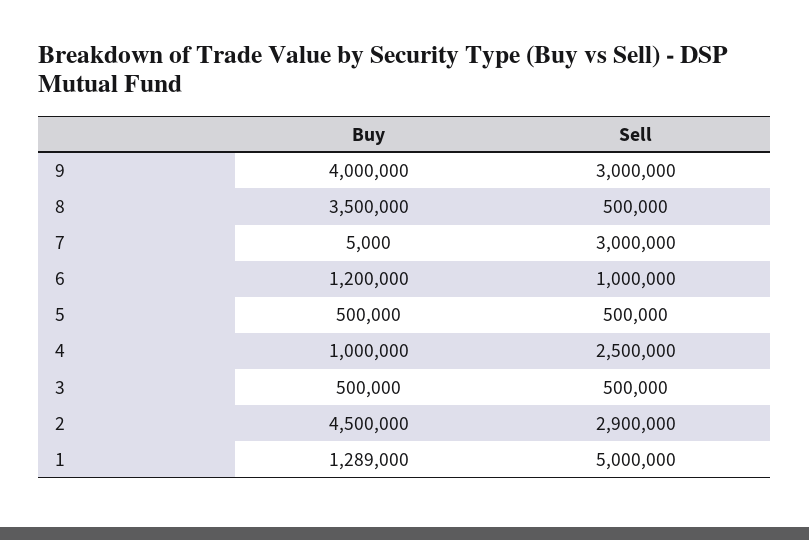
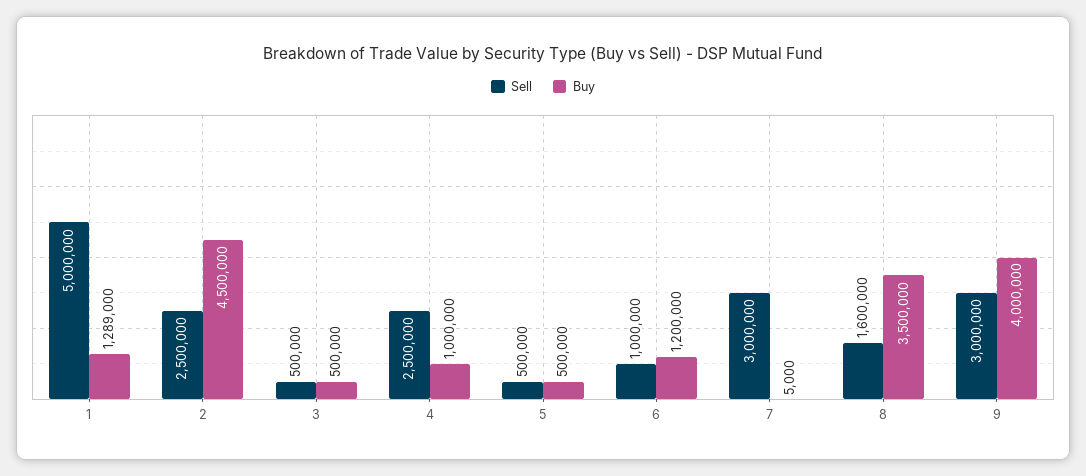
  {
    "Buy": {
      "9": 4000000,
      "8": 3500000,
      "7": 5000,
      "6": 1200000,
      "5": 500000,
      "4": 1000000,
      "3": 500000,
      "2": 4500000,
      "1": 1289000
    },
    "Sell": {
      "9": 3000000,
-     "8": 500000,
+     "8": 1600000,
      "7": 3000000,
      "6": 1000000,
      "5": 500000,
      "4": 2500000,
      "3": 500000,
-     "2": 2900000,
+     "2": 2500000,
      "1": 5000000
    }
  }

